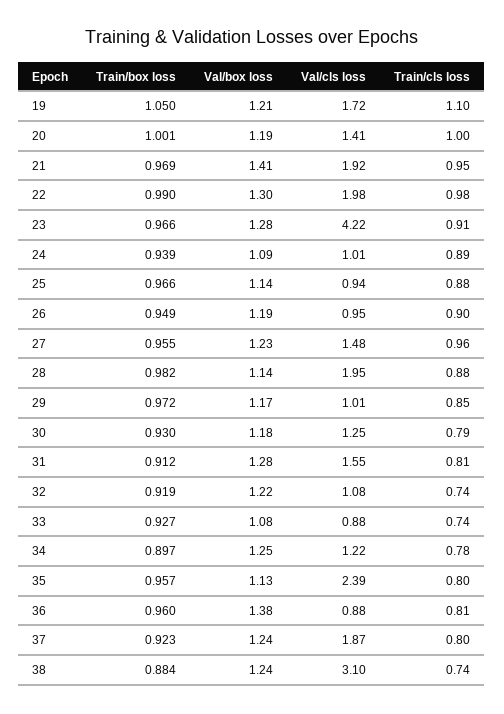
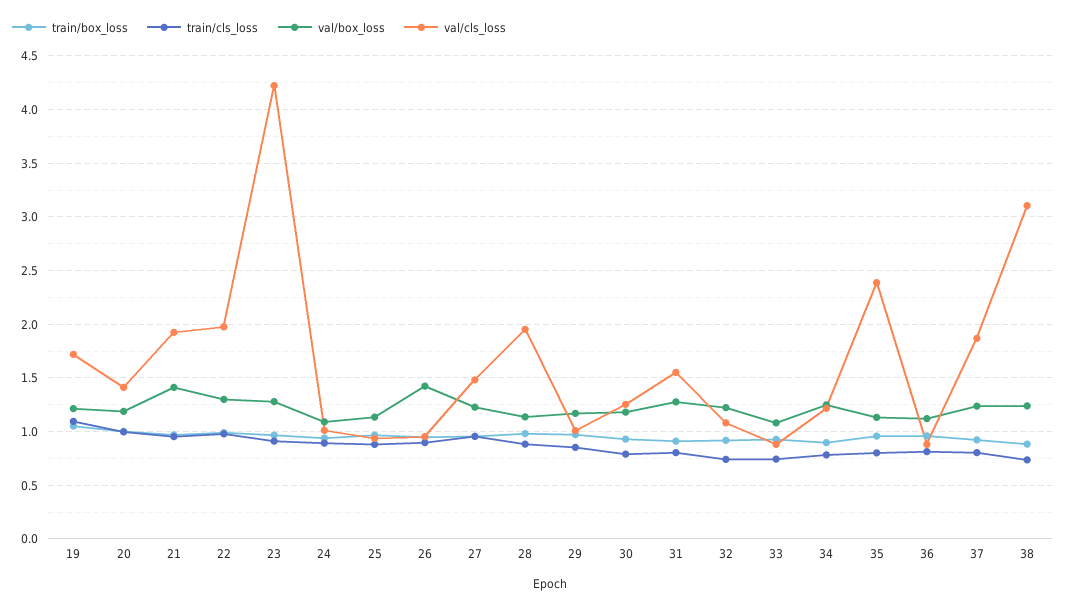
  {
    "Train/box loss": {
      "19": 1.05,
      "20": 1.001,
      "21": 0.969,
      "22": 0.99,
      "23": 0.966,
      "24": 0.939,
      "25": 0.966,
      "26": 0.949,
      "27": 0.955,
      "28": 0.982,
      "29": 0.972,
      "30": 0.93,
      "31": 0.912,
      "32": 0.919,
      "33": 0.927,
      "34": 0.897,
      "35": 0.957,
      "36": 0.96,
      "37": 0.923,
      "38": 0.884
    },
    "Val/box loss": {
      "19": 1.21,
      "20": 1.19,
      "21": 1.41,
      "22": 1.3,
      "23": 1.28,
      "24": 1.09,
      "25": 1.14,
-     "26": 1.19,
+     "26": 1.4,
      "27": 1.23,
      "28": 1.14,
      "29": 1.17,
      "30": 1.18,
      "31": 1.28,
      "32": 1.22,
      "33": 1.08,
      "34": 1.25,
      "35": 1.13,
-     "36": 1.38,
+     "36": 1.1,
      "37": 1.24,
      "38": 1.24
    },
    "Val/cls loss": {
      "19": 1.72,
      "20": 1.41,
      "21": 1.92,
      "22": 1.98,
      "23": 4.22,
      "24": 1.01,
      "25": 0.94,
      "26": 0.95,
      "27": 1.48,
      "28": 1.95,
      "29": 1.01,
      "30": 1.25,
      "31": 1.55,
      "32": 1.08,
      "33": 0.88,
      "34": 1.22,
      "35": 2.39,
      "36": 0.88,
      "37": 1.87,
      "38": 3.1
    },
    "Train/cls loss": {
      "19": 1.1,
      "20": 1,
      "21": 0.95,
      "22": 0.98,
      "23": 0.91,
      "24": 0.89,
      "25": 0.88,
      "26": 0.9,
      "27": 0.96,
      "28": 0.88,
      "29": 0.85,
      "30": 0.79,
      "31": 0.81,
      "32": 0.74,
      "33": 0.74,
      "34": 0.78,
      "35": 0.8,
      "36": 0.81,
      "37": 0.8,
      "38": 0.74
    }
  }

